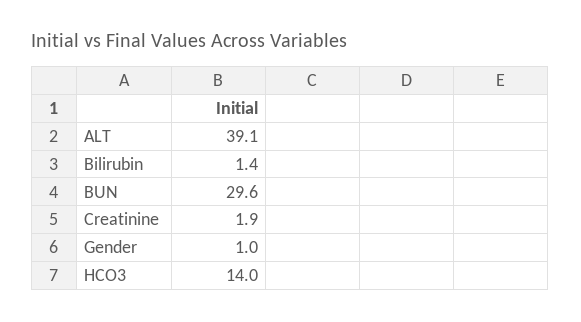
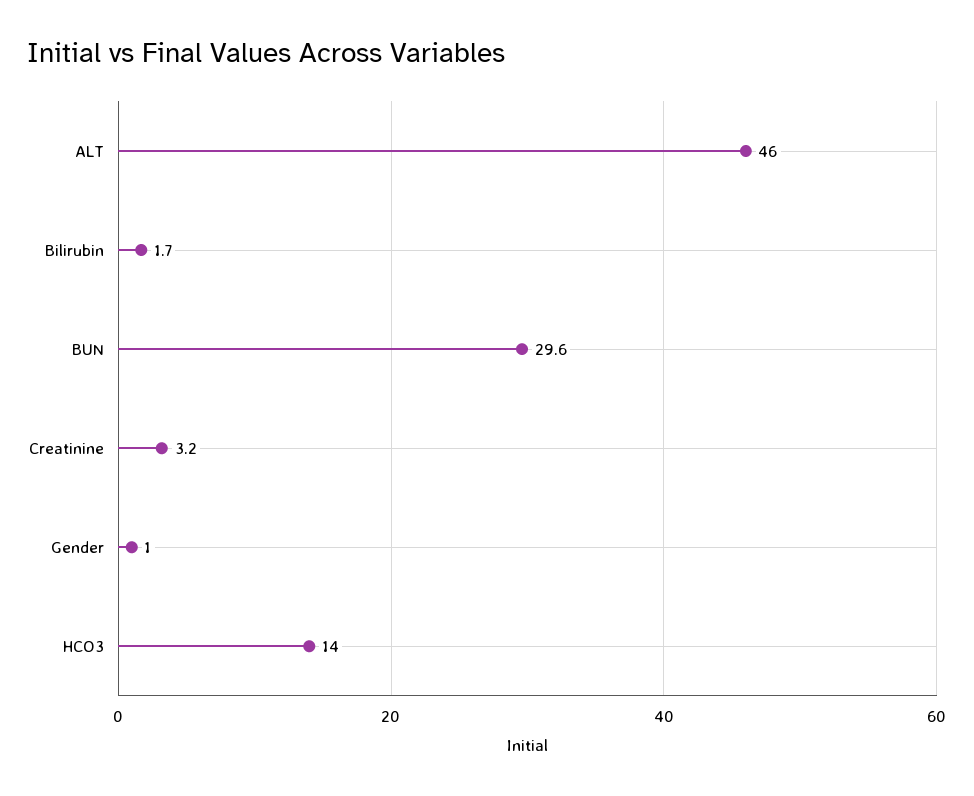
  {
-   "ALT": 39.1,
+   "ALT": 46,
-   "Bilirubin": 1.4,
+   "Bilirubin": 1.7,
    "BUN": 29.6,
-   "Creatinine": 1.9,
+   "Creatinine": 3.2,
    "Gender": 1,
    "HCO3": 14
  }

